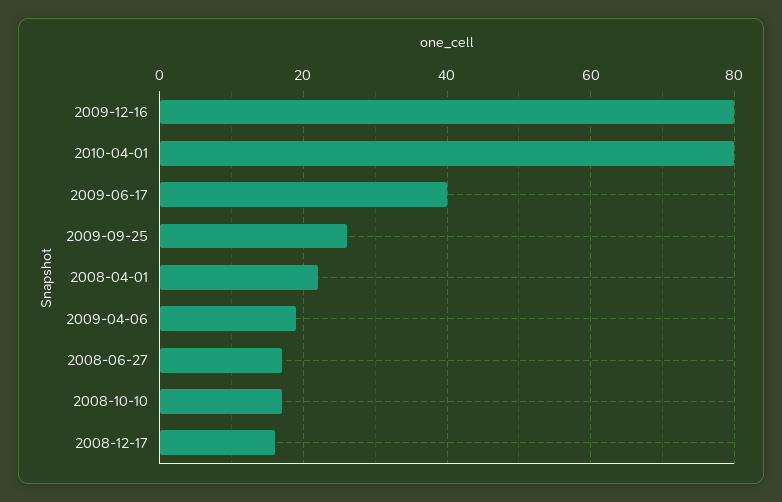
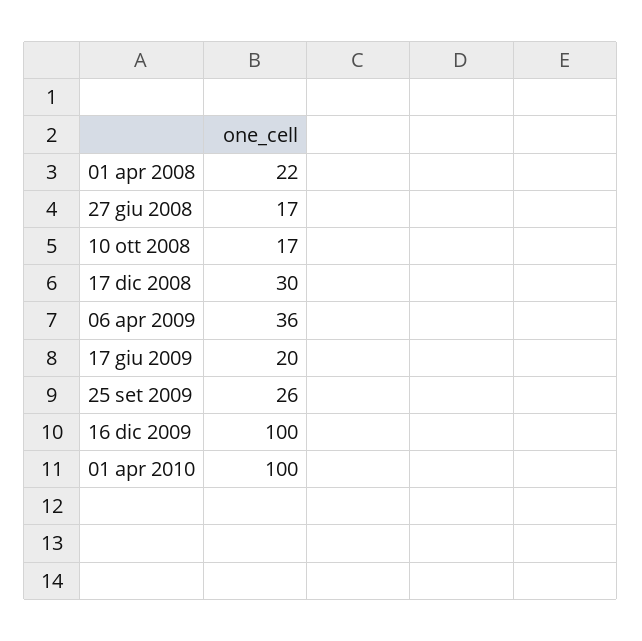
  {
-   "2009-12-16": 80,
+   "2009-12-16": 100,
-   "2010-04-01": 80,
+   "2010-04-01": 100,
-   "2009-06-17": 40,
+   "2009-06-17": 20,
    "2009-09-25": 26,
    "2008-04-01": 22,
-   "2009-04-06": 20,
+   "2009-04-06": 36,
    "2008-06-27": 17,
    "2008-10-10": 17,
-   "2008-12-17": 15
+   "2008-12-17": 30
  }

